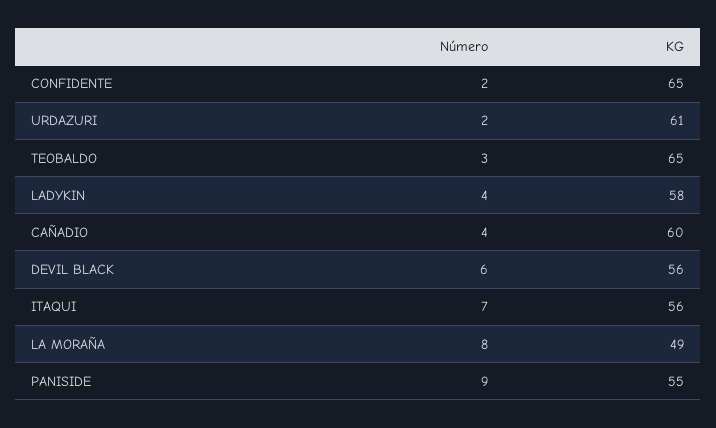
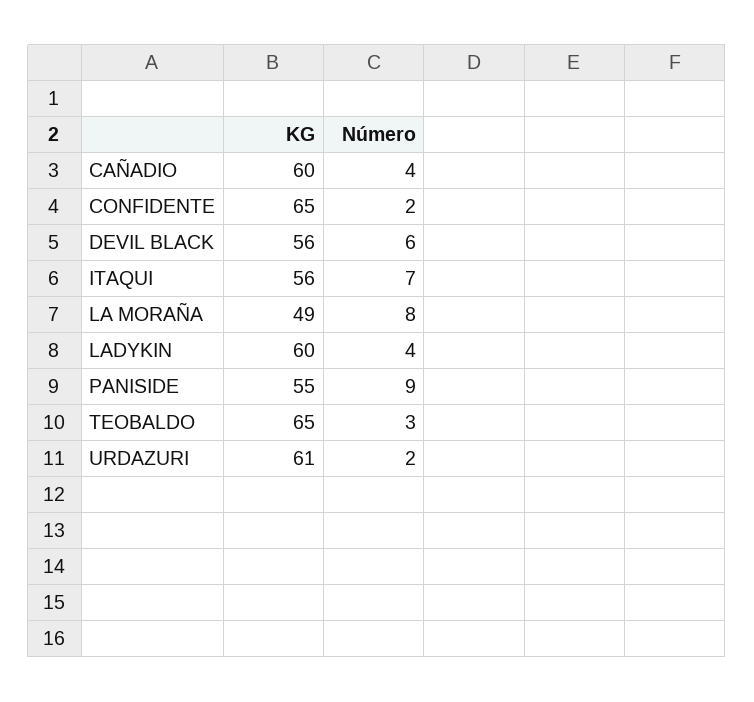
  {
    "Número": {
      "CONFIDENTE": 2,
      "URDAZURI": 2,
      "TEOBALDO": 3,
      "LADYKIN": 4,
      "CAÑADIO": 4,
      "DEVIL BLACK": 6,
      "ITAQUI": 7,
      "LA MORAÑA": 8,
      "PANISIDE": 9
    },
    "KG": {
      "CONFIDENTE": 65,
      "URDAZURI": 61,
      "TEOBALDO": 65,
-     "LADYKIN": 58,
+     "LADYKIN": 60,
      "CAÑADIO": 60,
      "DEVIL BLACK": 56,
      "ITAQUI": 56,
      "LA MORAÑA": 49,
      "PANISIDE": 55
    }
  }

